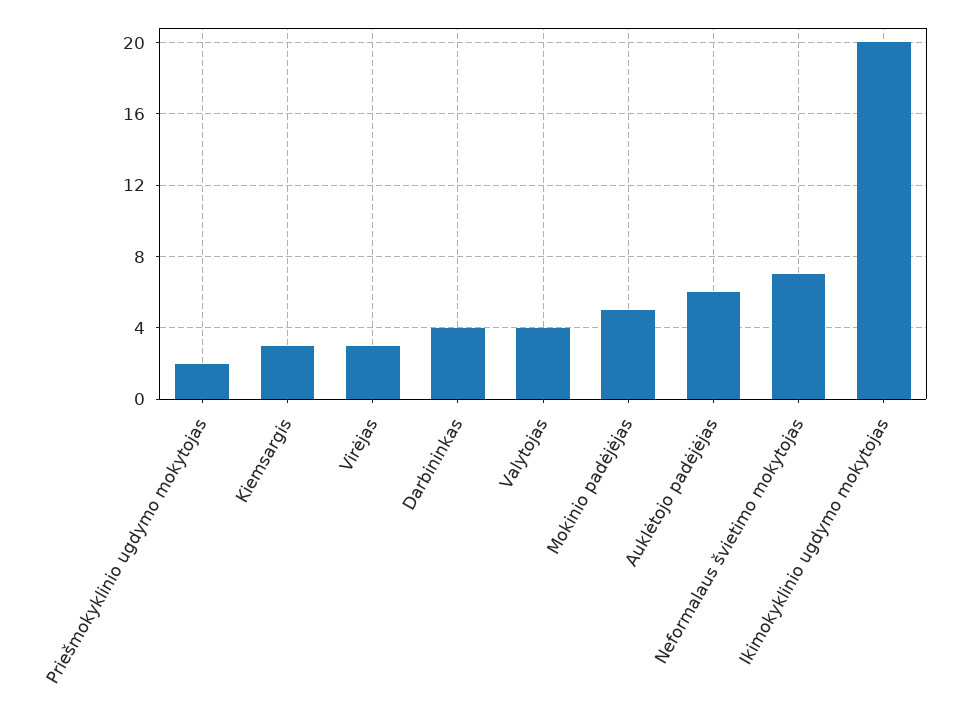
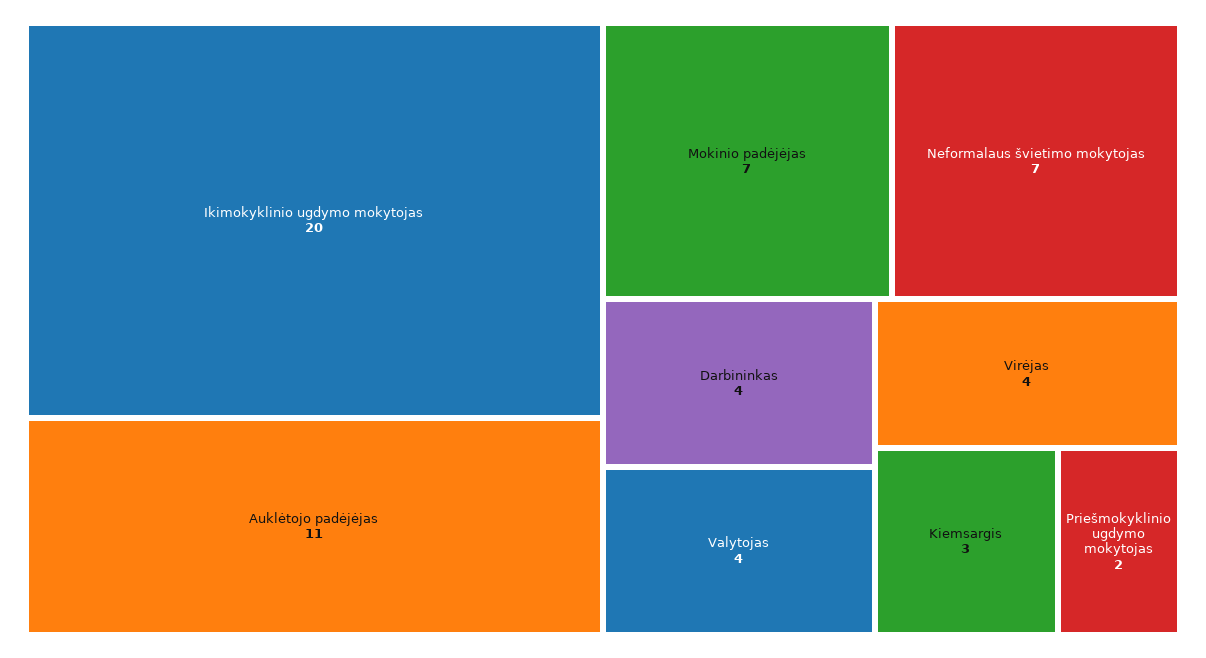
  {
    "Priešmokyklinio ugdymo mokytojas": 2,
    "Kiemsargis": 3,
-   "Virėjas": 3,
+   "Virėjas": 4,
    "Darbininkas": 4,
    "Valytojas": 4,
-   "Mokinio padėjėjas": 5,
+   "Mokinio padėjėjas": 7,
-   "Auklėtojo padėjėjas": 6,
+   "Auklėtojo padėjėjas": 11,
    "Neformalaus švietimo mokytojas": 7,
    "Ikimokyklinio ugdymo mokytojas": 20
  }

